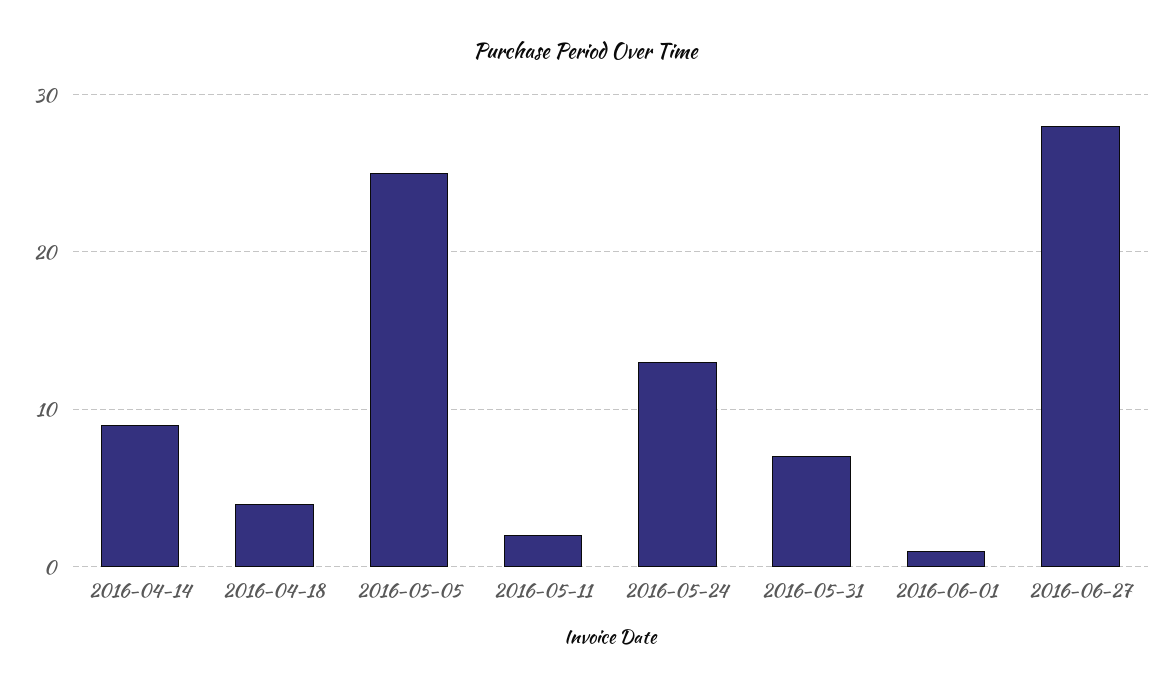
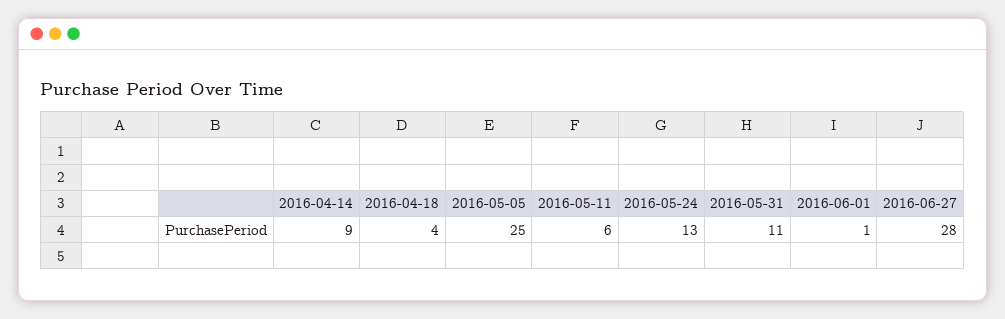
  {
    "2016-04-14": 9,
    "2016-04-18": 4,
    "2016-05-05": 25,
-   "2016-05-11": 2,
+   "2016-05-11": 6,
    "2016-05-24": 13,
-   "2016-05-31": 7,
+   "2016-05-31": 11,
    "2016-06-01": 1,
    "2016-06-27": 28
  }

